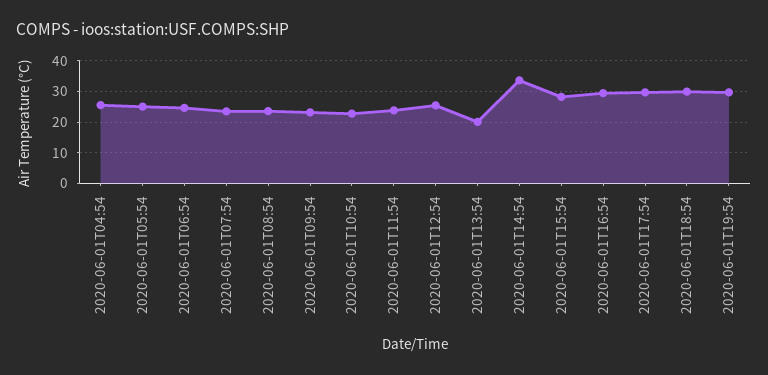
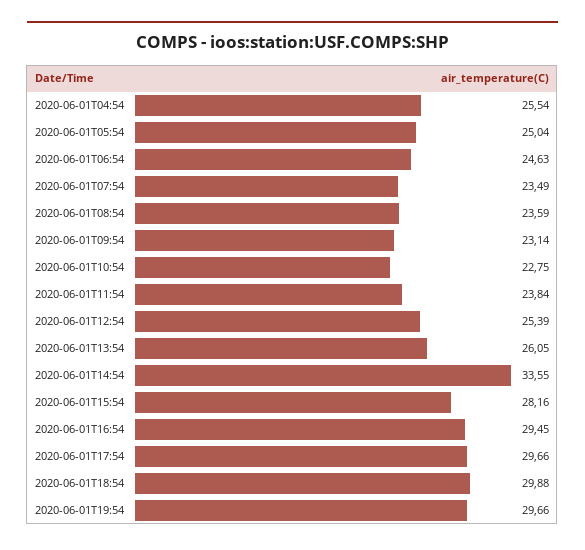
  {
    "2020-06-01T04:54": 25.54,
    "2020-06-01T05:54": 25.04,
    "2020-06-01T06:54": 24.63,
    "2020-06-01T07:54": 23.49,
    "2020-06-01T08:54": 23.59,
    "2020-06-01T09:54": 23.14,
    "2020-06-01T10:54": 22.75,
    "2020-06-01T11:54": 23.84,
    "2020-06-01T12:54": 25.39,
-   "2020-06-01T13:54": 20,
+   "2020-06-01T13:54": 26.05,
    "2020-06-01T14:54": 33.55,
    "2020-06-01T15:54": 28.16,
    "2020-06-01T16:54": 29.45,
    "2020-06-01T17:54": 29.66,
    "2020-06-01T18:54": 29.88,
    "2020-06-01T19:54": 29.66
  }

